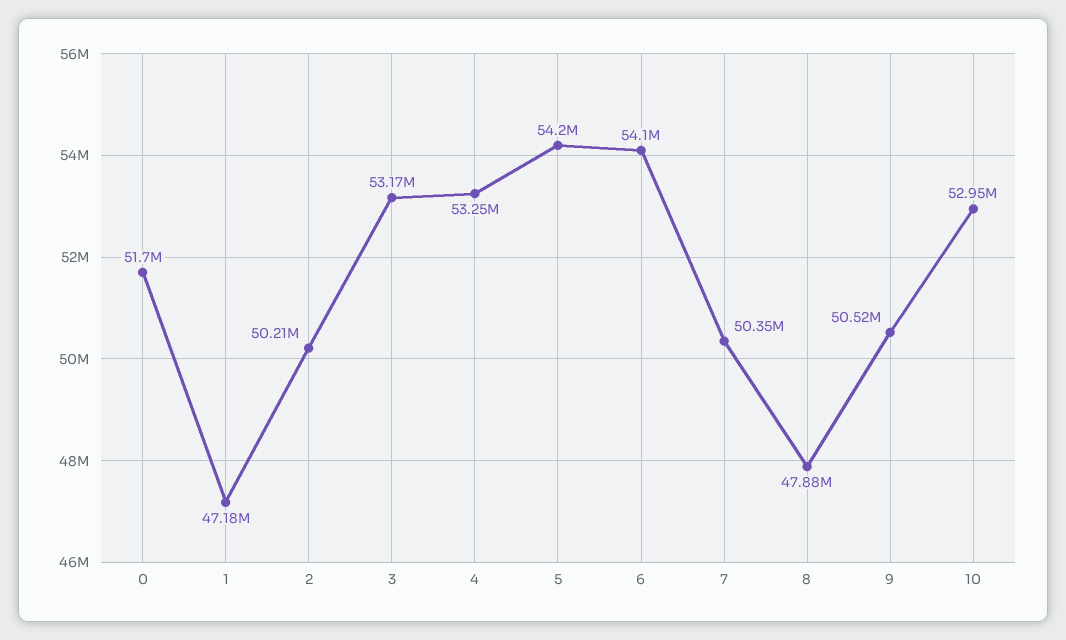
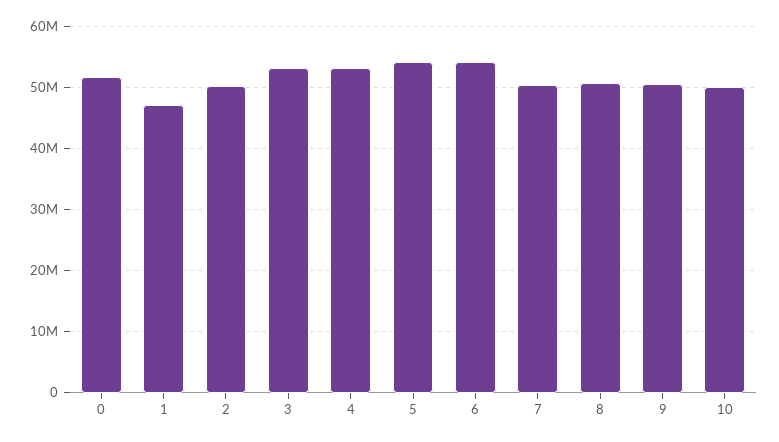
  {
    "0": 51700000,
    "1": 47180000,
    "2": 50210000,
    "3": 53170000,
    "4": 53250000,
    "5": 54200000,
    "6": 54100000,
    "7": 50350000,
-   "8": 47880000,
+   "8": 51000000,
    "9": 50520000,
-   "10": 52950000
+   "10": 50000000
  }

